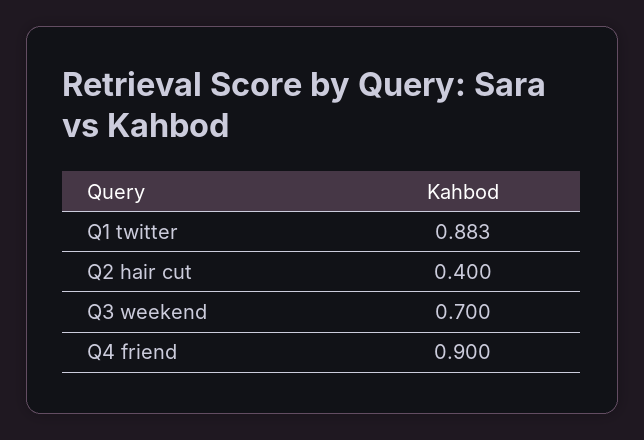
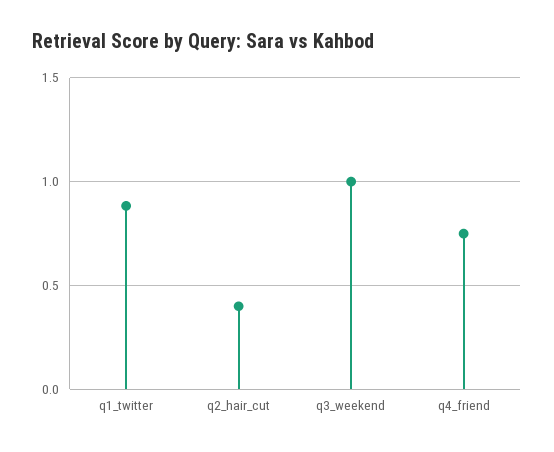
  {
    "Q1 twitter": 0.883,
    "Q2 hair cut": 0.4,
-   "Q3 weekend": 0.7,
+   "Q3 weekend": 1,
-   "Q4 friend": 0.9
+   "Q4 friend": 0.75
  }

